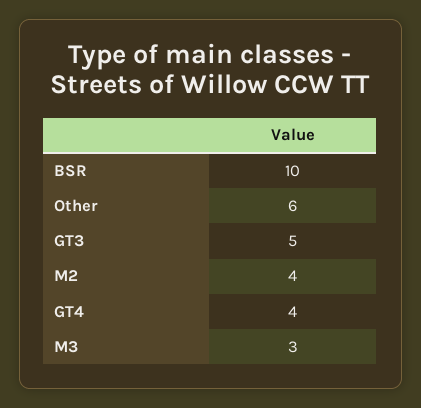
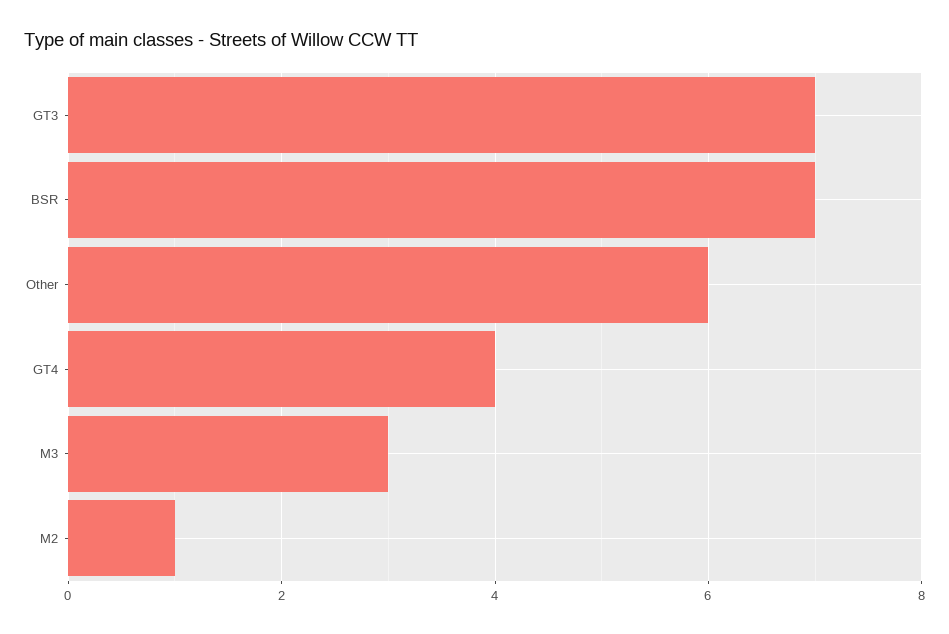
  {
-   "BSR": 10,
+   "BSR": 7,
    "Other": 6,
-   "GT3": 5,
+   "GT3": 7,
-   "M2": 4,
+   "M2": 1,
    "GT4": 4,
    "M3": 3
  }

